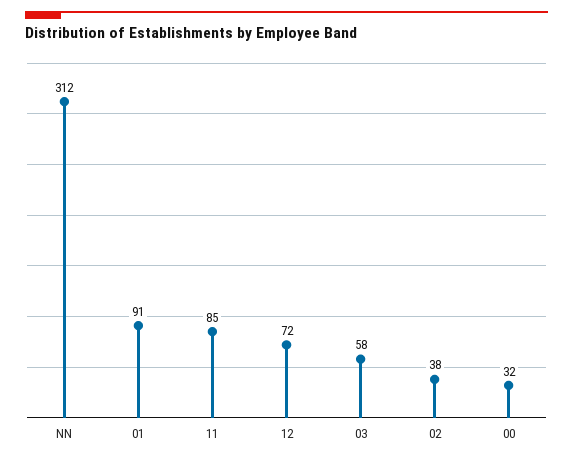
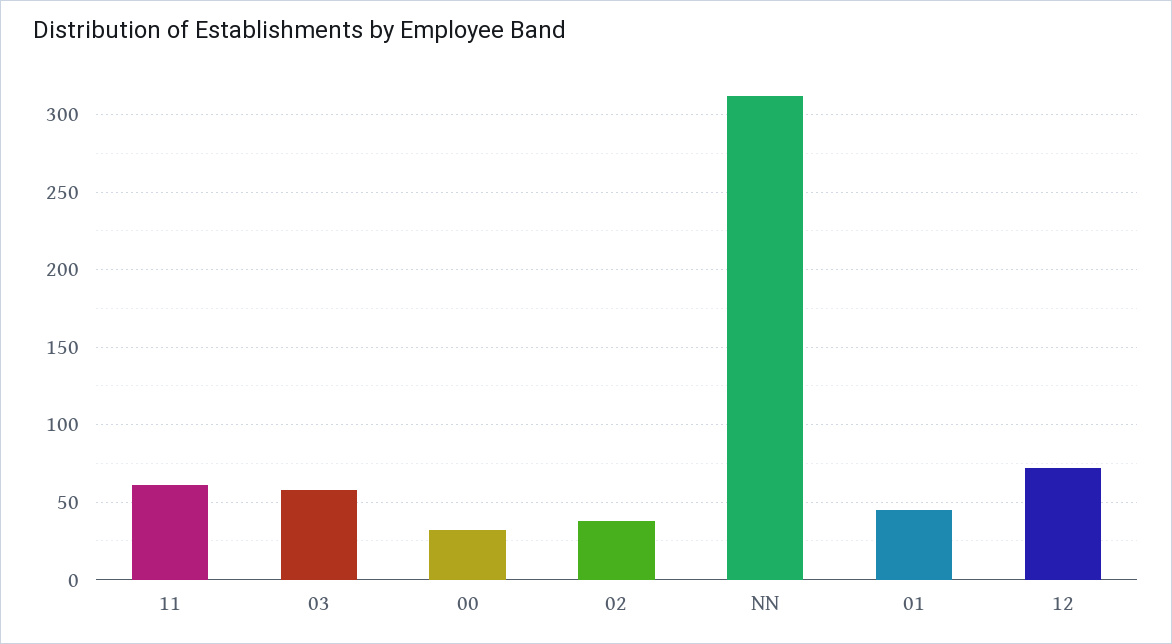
  {
    "NN": 312,
-   "01": 91,
+   "01": 45,
-   "11": 85,
+   "11": 60,
    "12": 72,
    "03": 58,
    "02": 38,
    "00": 32
  }

